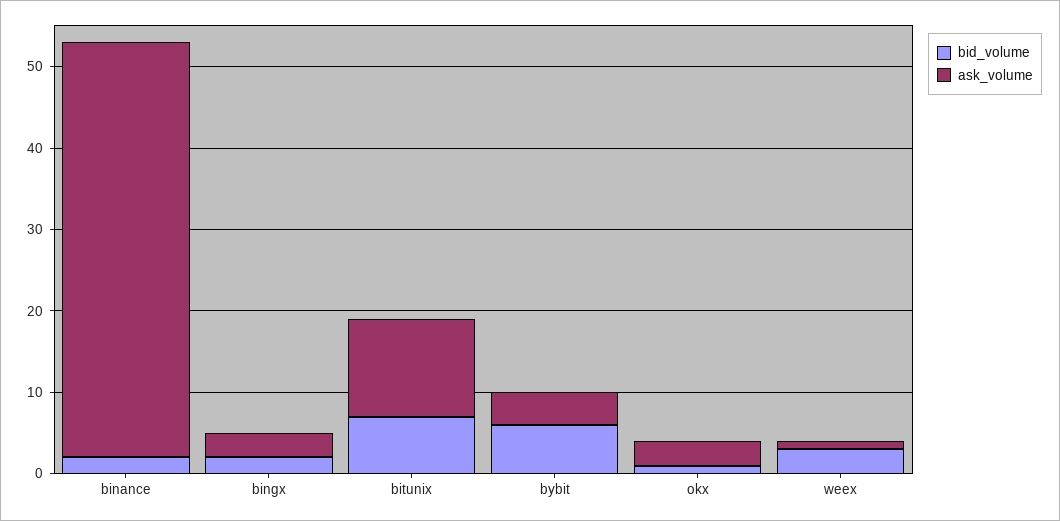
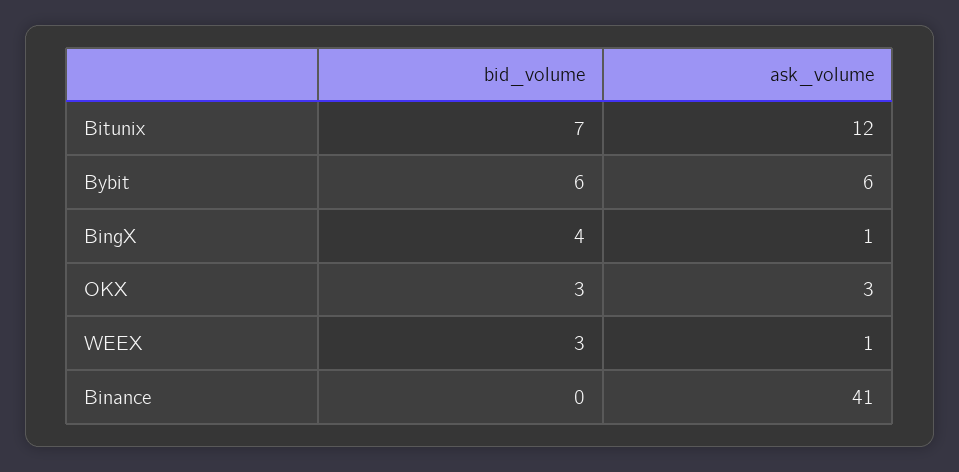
  {
    "bid_volume": {
-     "binance": 2,
+     "binance": 0,
-     "bingx": 2,
+     "bingx": 4,
      "bitunix": 7,
      "bybit": 6,
-     "okx": 1,
+     "okx": 3,
      "weex": 3
    },
    "ask_volume": {
-     "binance": 51,
+     "binance": 41,
-     "bingx": 3,
+     "bingx": 1,
      "bitunix": 12,
-     "bybit": 4,
+     "bybit": 6,
      "okx": 3,
      "weex": 1
    }
  }

